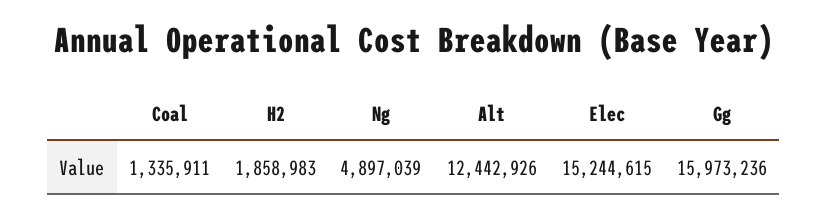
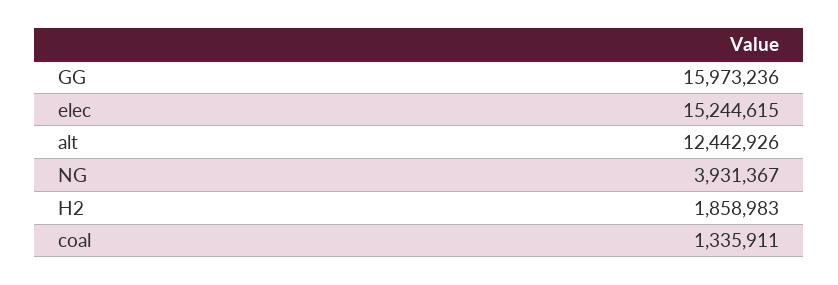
  {
    "Coal": 1335911,
    "H2": 1858983,
-   "Ng": 4897039,
+   "Ng": 3931367,
    "Alt": 12442926,
    "Elec": 15244615,
    "Gg": 15973236
  }

